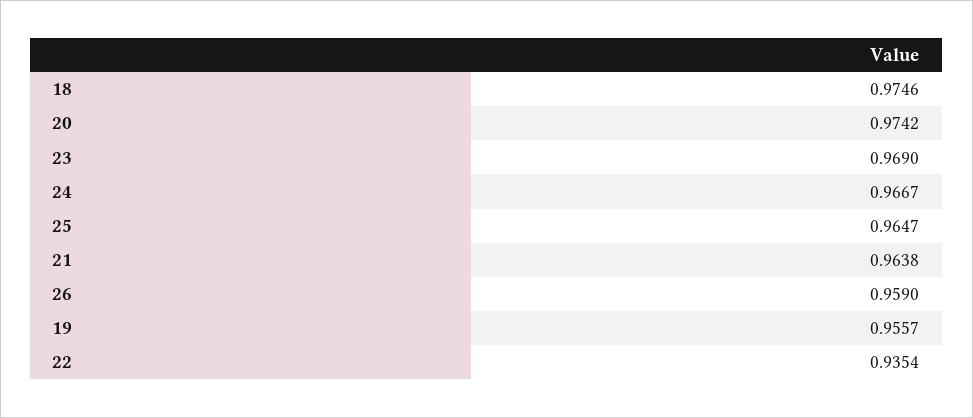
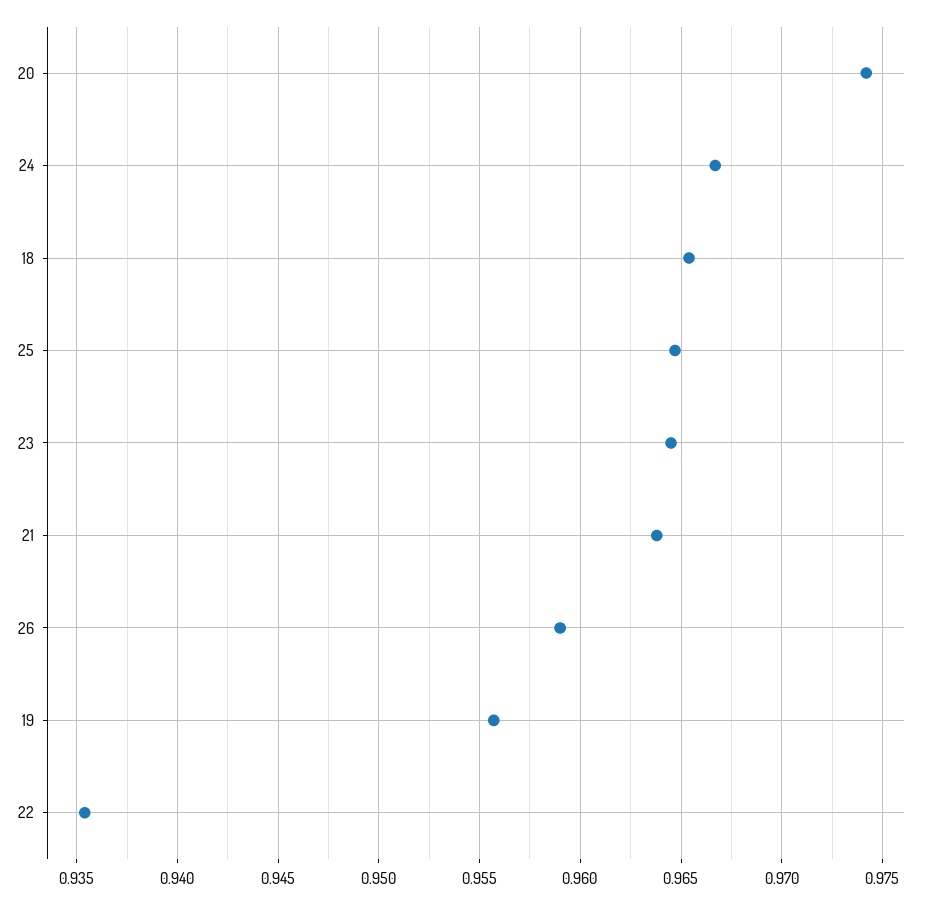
  {
-   "18": 0.9746,
+   "18": 0.9655,
    "20": 0.9742,
-   "23": 0.969,
+   "23": 0.9645,
    "24": 0.9667,
    "25": 0.9647,
    "21": 0.9638,
    "26": 0.959,
    "19": 0.9557,
    "22": 0.9354
  }

